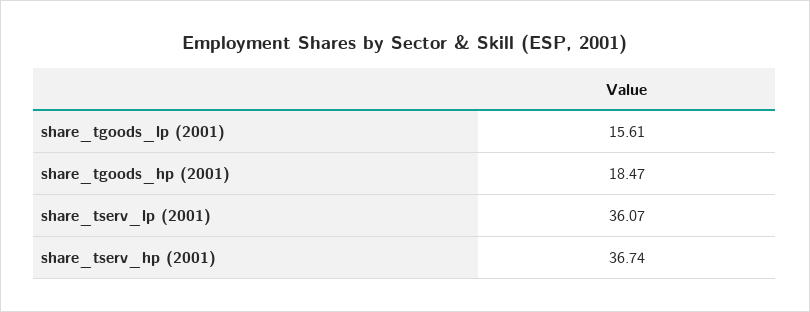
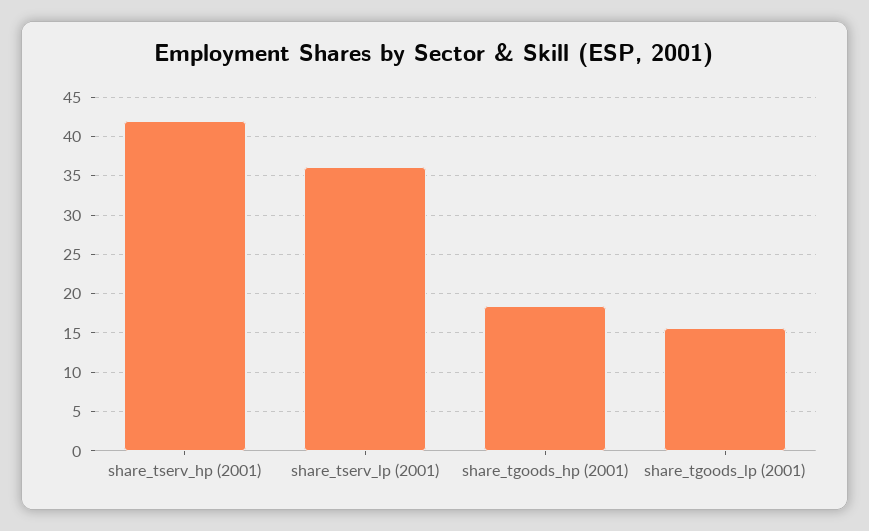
  {
    "share_tgoods_lp (2001)": 15.61,
    "share_tgoods_hp (2001)": 18.47,
    "share_tserv_lp (2001)": 36.07,
-   "share_tserv_hp (2001)": 36.74
+   "share_tserv_hp (2001)": 42
  }

